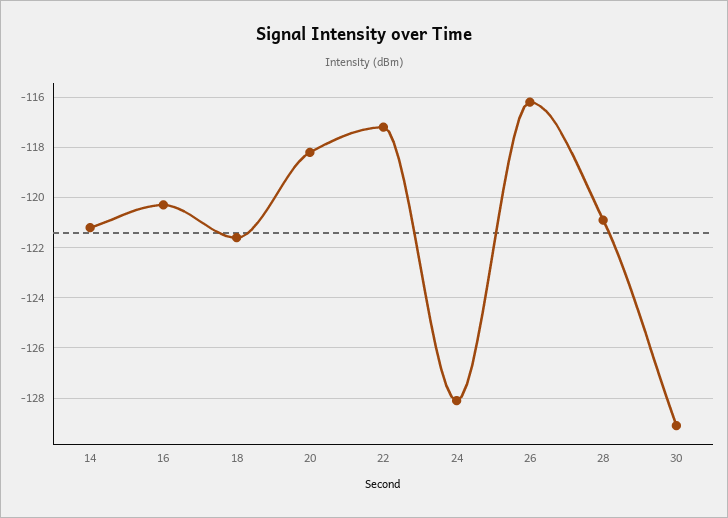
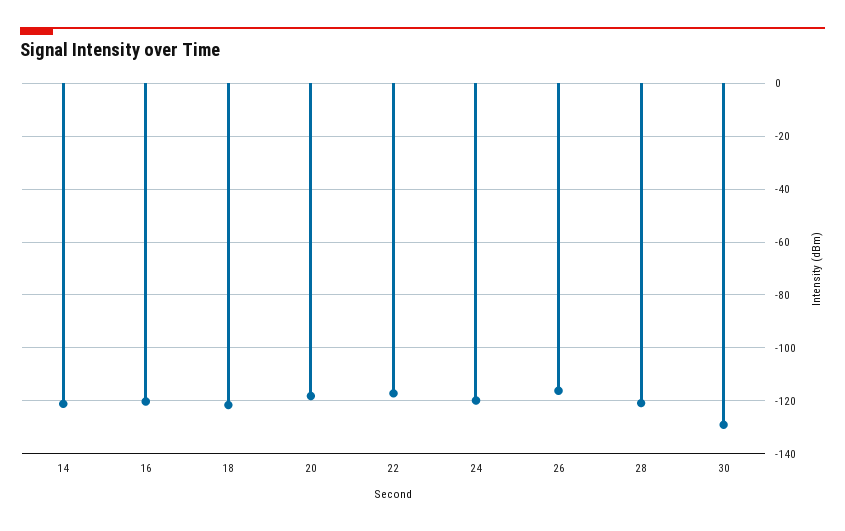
  {
    "14": -121,
    "16": -120.5,
    "18": -121.5,
    "20": -118,
    "22": -117,
-   "24": -128,
+   "24": -120,
    "26": -116,
    "28": -121,
    "30": -129
  }

